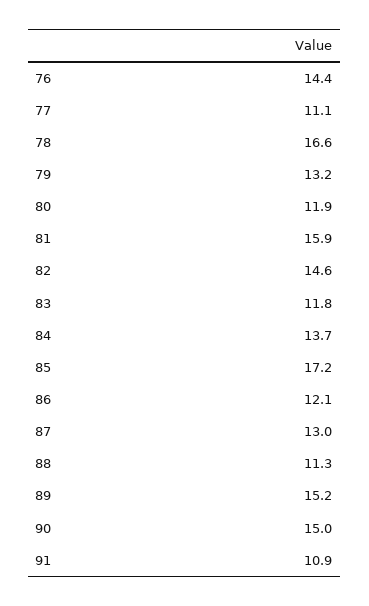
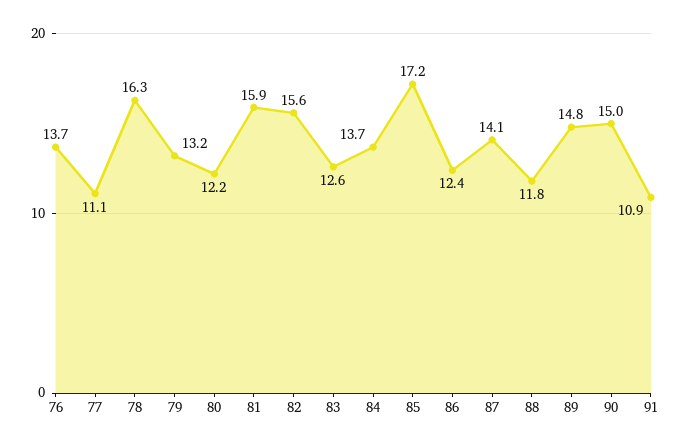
  {
-   "76": 14.4,
+   "76": 13.7,
    "77": 11.1,
-   "78": 16.6,
+   "78": 16.3,
    "79": 13.2,
-   "80": 11.9,
+   "80": 12.2,
    "81": 15.9,
-   "82": 14.6,
+   "82": 15.6,
-   "83": 11.8,
+   "83": 12.6,
    "84": 13.7,
    "85": 17.2,
-   "86": 12.1,
+   "86": 12.4,
-   "87": 13,
+   "87": 14.1,
-   "88": 11.3,
+   "88": 11.8,
-   "89": 15.2,
+   "89": 14.8,
    "90": 15,
    "91": 10.9
  }

